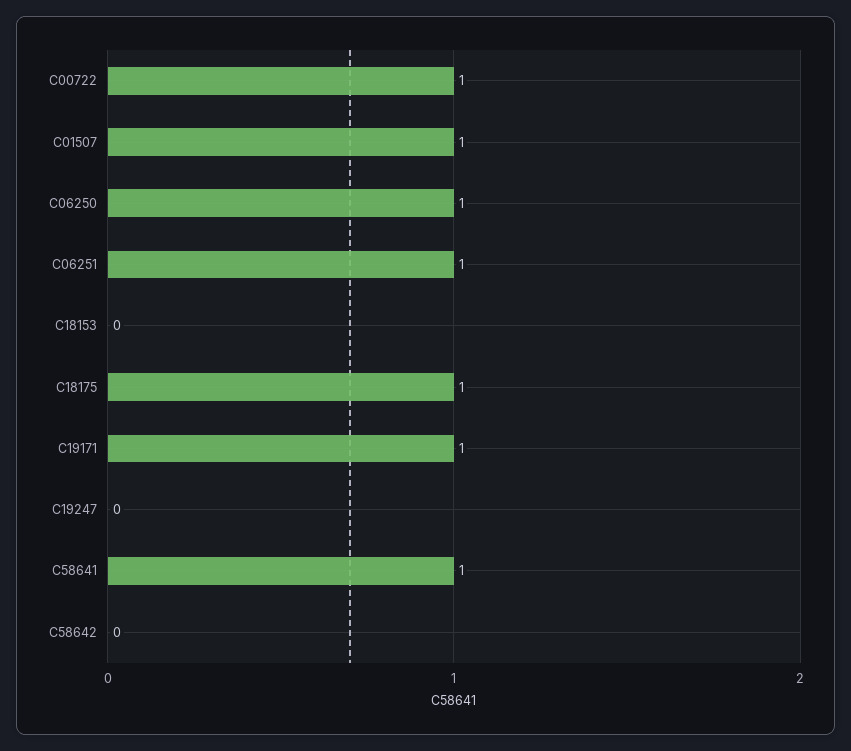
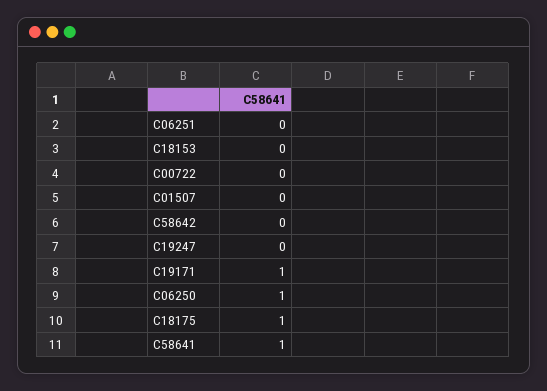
  {
-   "C00722": 1,
+   "C00722": 0,
-   "C01507": 1,
+   "C01507": 0,
    "C06250": 1,
-   "C06251": 1,
+   "C06251": 0,
    "C18153": 0,
    "C18175": 1,
    "C19171": 1,
    "C19247": 0,
    "C58641": 1,
    "C58642": 0
  }

